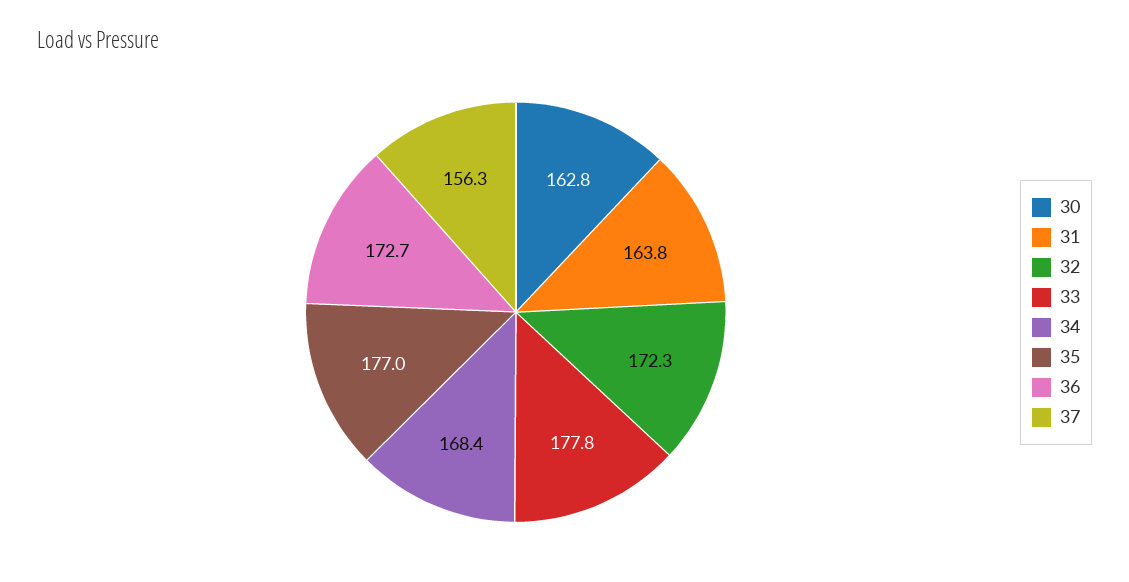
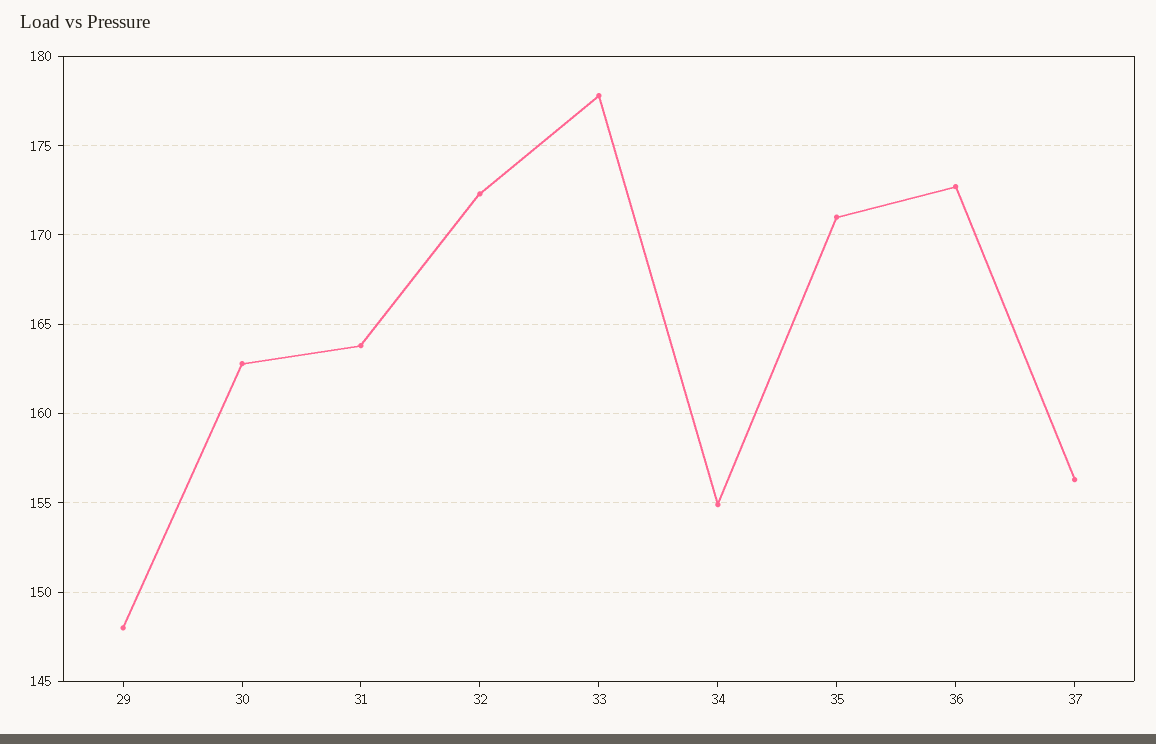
  {
    "30": 162.8,
    "31": 163.8,
    "32": 172.3,
    "33": 177.8,
-   "34": 168.4,
+   "34": 155,
-   "35": 177,
+   "35": 171,
    "36": 172.7,
-   "37": 156.3
+   "37": 156.3,
+   "29": 148
  }

